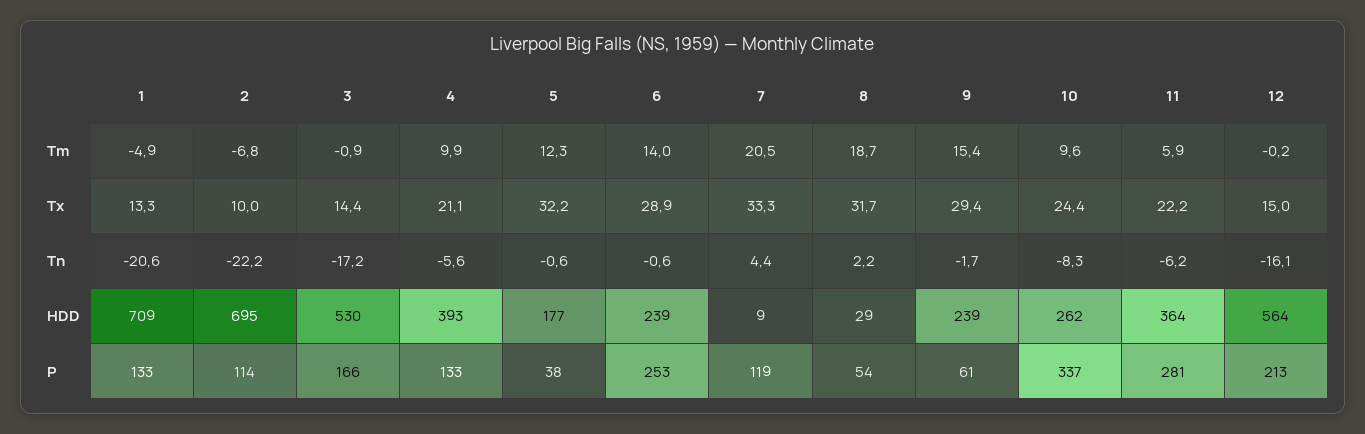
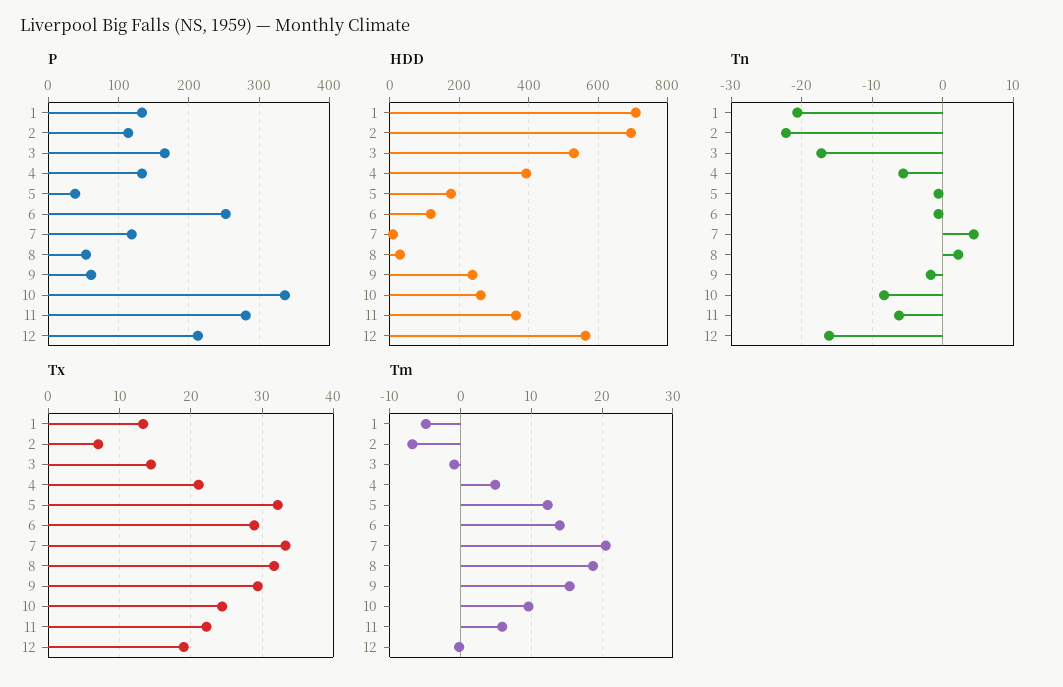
  {
    "Tm": {
      "1": -4.9,
      "2": -6.8,
      "3": -0.9,
-     "4": 9.9,
+     "4": 5,
      "5": 12.3,
      "6": 14,
      "7": 20.5,
      "8": 18.7,
      "9": 15.4,
      "10": 9.6,
      "11": 5.9,
      "12": -0.2
    },
    "Tx": {
      "1": 13.3,
-     "2": 10,
+     "2": 7,
      "3": 14.4,
      "4": 21.1,
      "5": 32.2,
      "6": 28.9,
      "7": 33.3,
      "8": 31.7,
      "9": 29.4,
      "10": 24.4,
      "11": 22.2,
-     "12": 15
+     "12": 19
    },
    "Tn": {
      "1": -20.6,
      "2": -22.2,
      "3": -17.2,
      "4": -5.6,
      "5": -0.6,
      "6": -0.6,
      "7": 4.4,
      "8": 2.2,
      "9": -1.7,
      "10": -8.3,
      "11": -6.2,
      "12": -16.1
    },
    "HDD": {
      "1": 709,
      "2": 695,
      "3": 530,
      "4": 393,
      "5": 177,
-     "6": 239,
+     "6": 120,
      "7": 9,
      "8": 29,
      "9": 239,
      "10": 262,
      "11": 364,
      "12": 564
    },
    "P": {
      "1": 133,
      "2": 114,
      "3": 166,
      "4": 133,
      "5": 38,
      "6": 253,
      "7": 119,
      "8": 54,
      "9": 61,
      "10": 337,
      "11": 281,
      "12": 213
    }
  }

